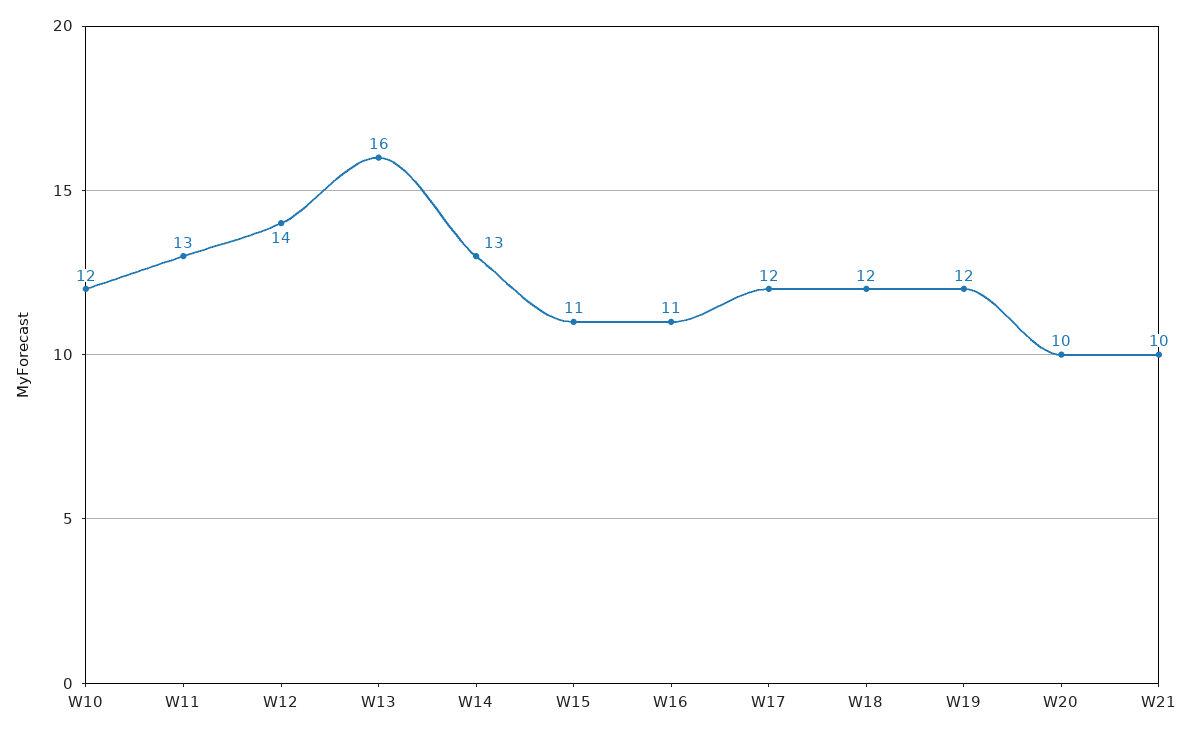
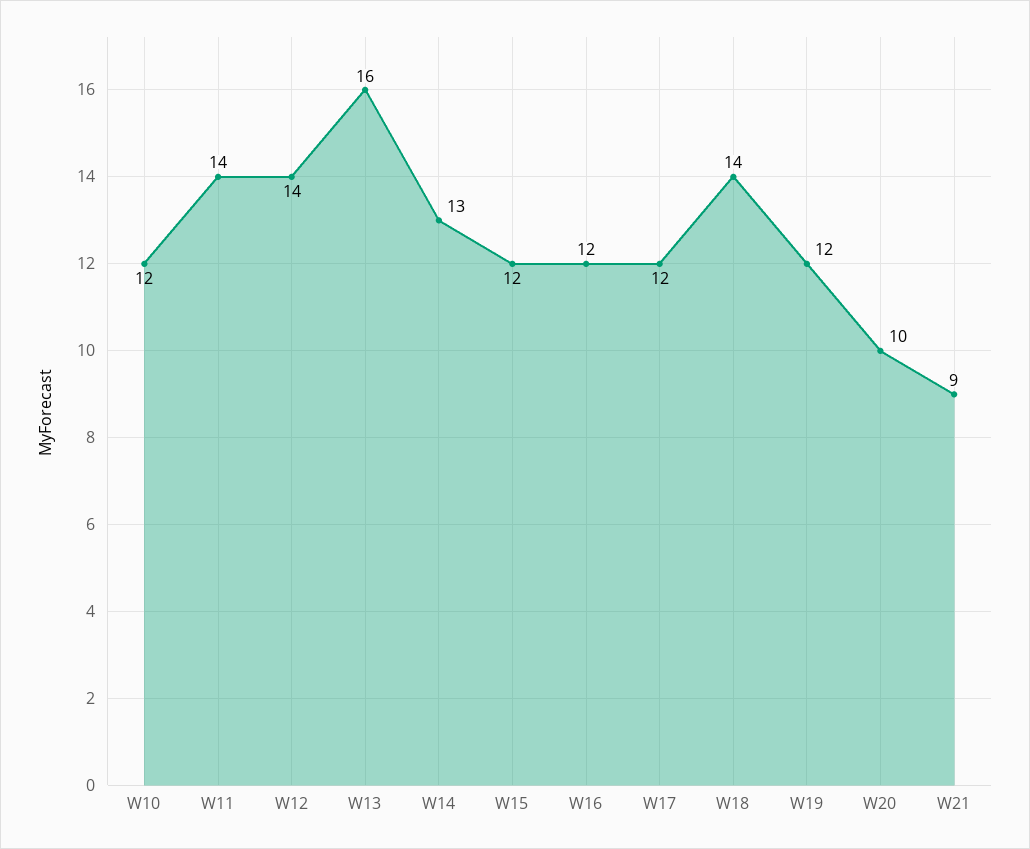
  {
    "W10": 12,
-   "W11": 13,
+   "W11": 14,
    "W12": 14,
    "W13": 16,
    "W14": 13,
-   "W15": 11,
+   "W15": 12,
-   "W16": 11,
+   "W16": 12,
    "W17": 12,
-   "W18": 12,
+   "W18": 14,
    "W19": 12,
    "W20": 10,
-   "W21": 10
+   "W21": 9
  }

